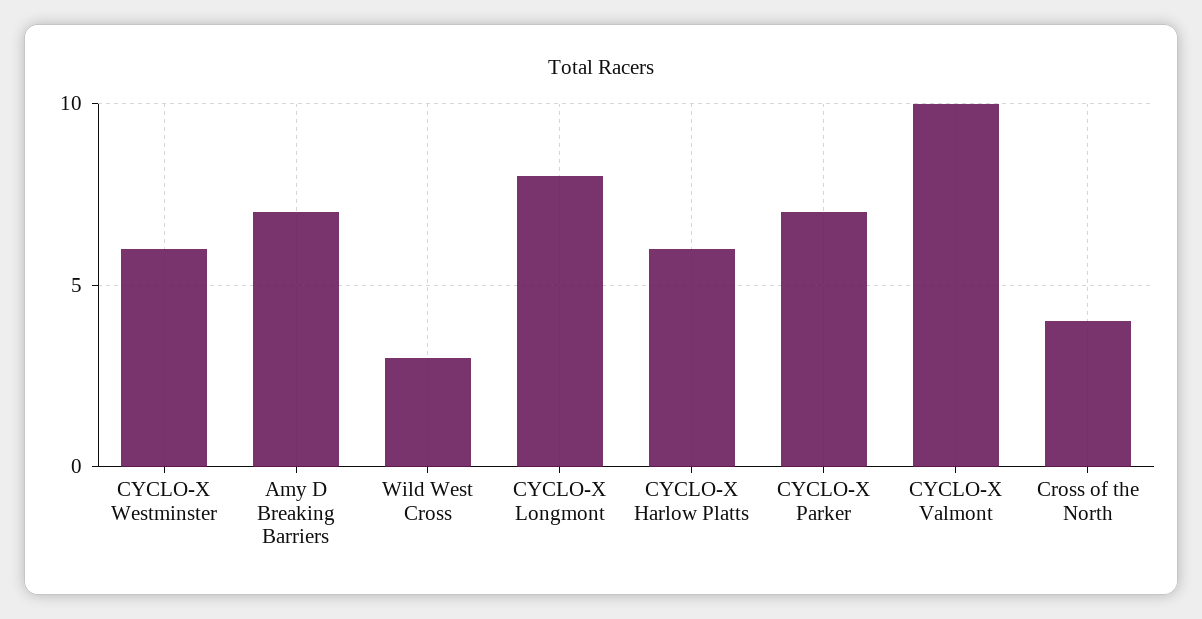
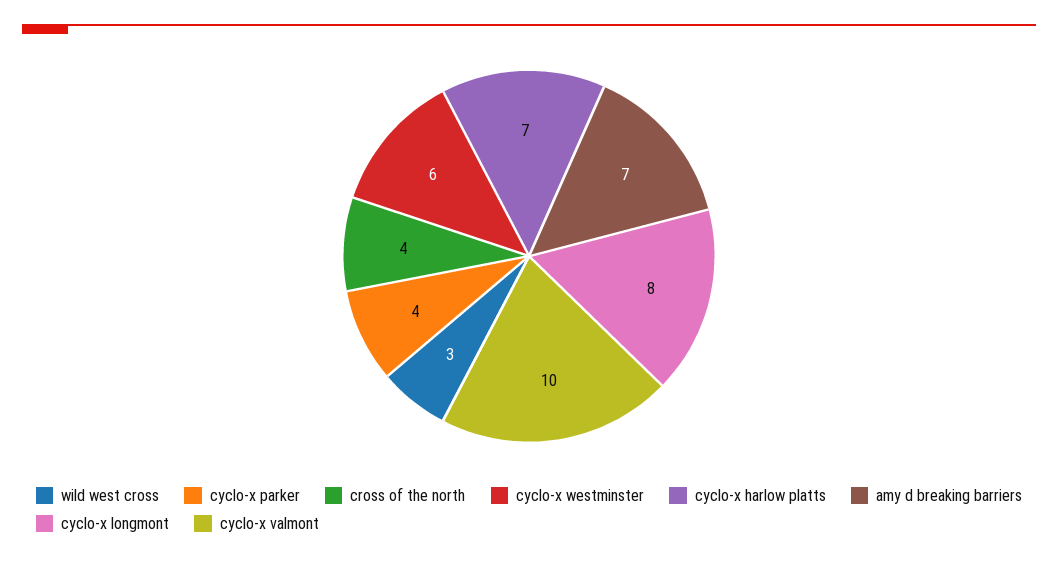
  {
    "CYCLO-X Westminster": 6,
    "Amy D Breaking Barriers": 7,
    "Wild West Cross": 3,
    "CYCLO-X Longmont": 8,
-   "CYCLO-X Harlow Platts": 6,
+   "CYCLO-X Harlow Platts": 7,
-   "CYCLO-X Parker": 7,
+   "CYCLO-X Parker": 4,
    "CYCLO-X Valmont": 10,
    "Cross of the North": 4
  }

